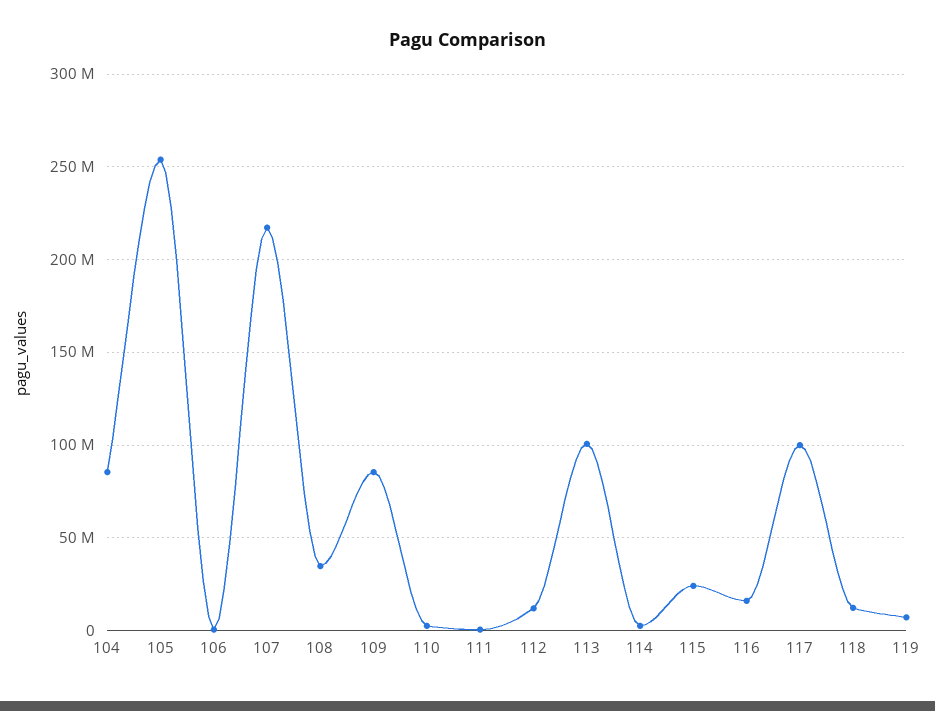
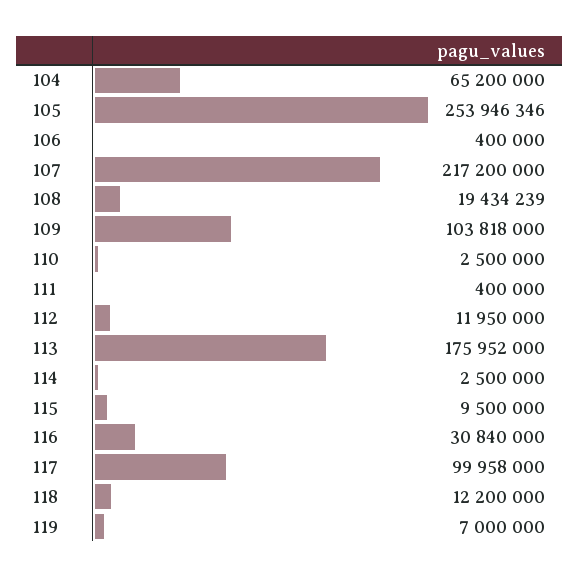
  {
-   "104": 85000000,
+   "104": 65200000,
    "105": 253946346,
    "106": 400000,
    "107": 217200000,
-   "108": 35000000,
+   "108": 19434239,
-   "109": 85000000,
+   "109": 103818000,
    "110": 2500000,
    "111": 400000,
    "112": 11950000,
-   "113": 100000000,
+   "113": 175952000,
    "114": 2500000,
-   "115": 25000000,
+   "115": 9500000,
-   "116": 15000000,
+   "116": 30840000,
    "117": 99958000,
    "118": 12200000,
    "119": 7000000
  }

